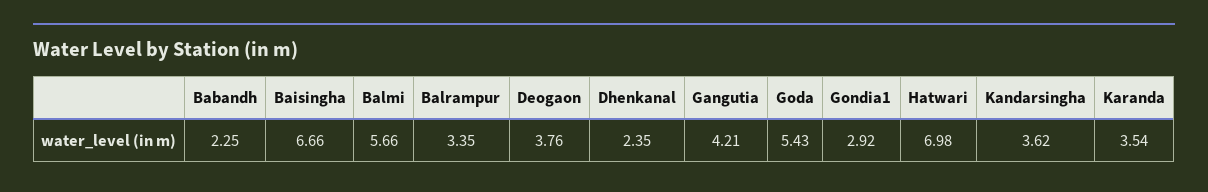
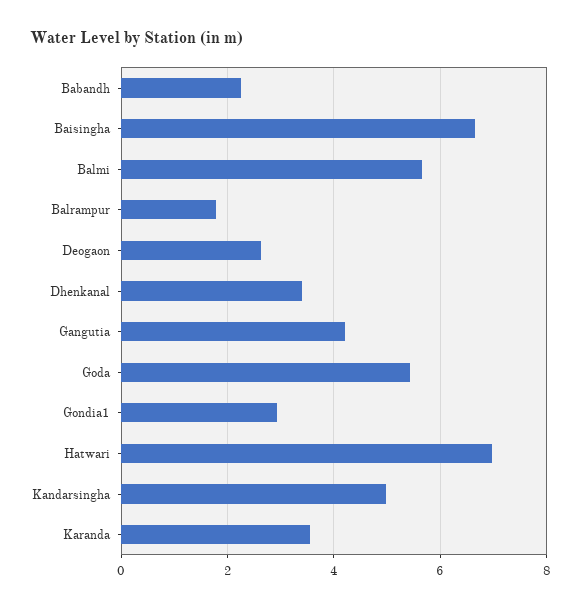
  {
    "Babandh": 2.25,
    "Baisingha": 6.66,
    "Balmi": 5.66,
-   "Balrampur": 3.35,
+   "Balrampur": 1.8,
-   "Deogaon": 3.76,
+   "Deogaon": 2.6,
-   "Dhenkanal": 2.35,
+   "Dhenkanal": 3.4,
    "Gangutia": 4.21,
    "Goda": 5.43,
    "Gondia1": 2.92,
    "Hatwari": 6.98,
-   "Kandarsingha": 3.62,
+   "Kandarsingha": 5,
    "Karanda": 3.54
  }

